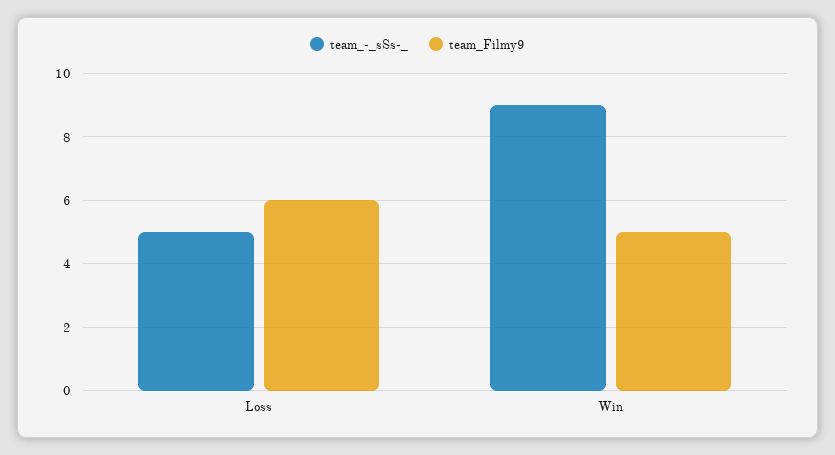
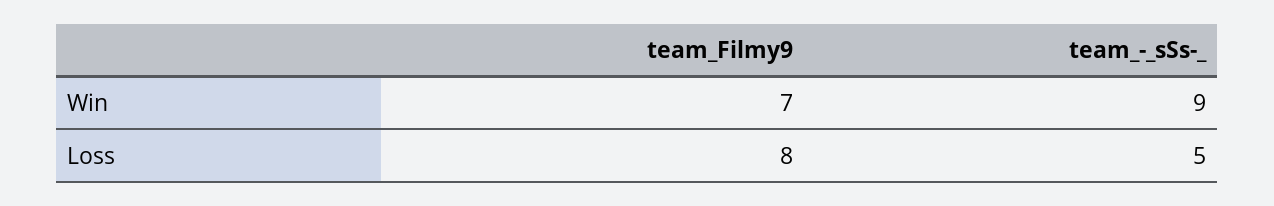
  {
    "team_-_sSs-_": {
      "Loss": 5,
      "Win": 9
    },
    "team_Filmy9": {
-     "Loss": 6,
+     "Loss": 8,
-     "Win": 5
+     "Win": 7
    }
  }

